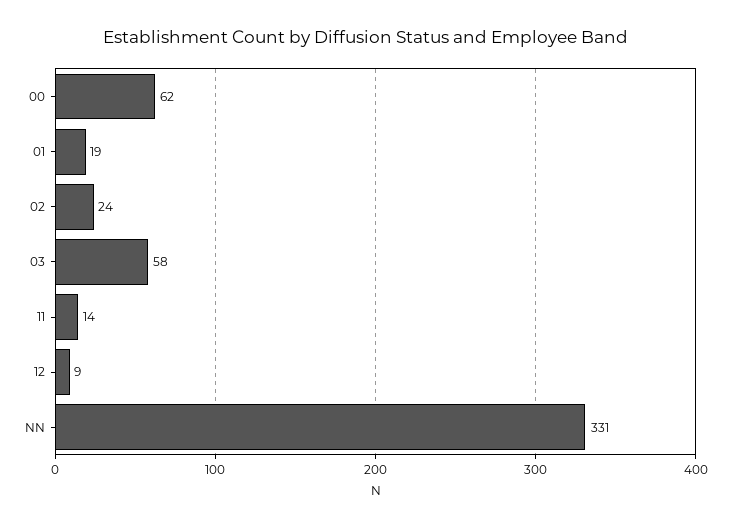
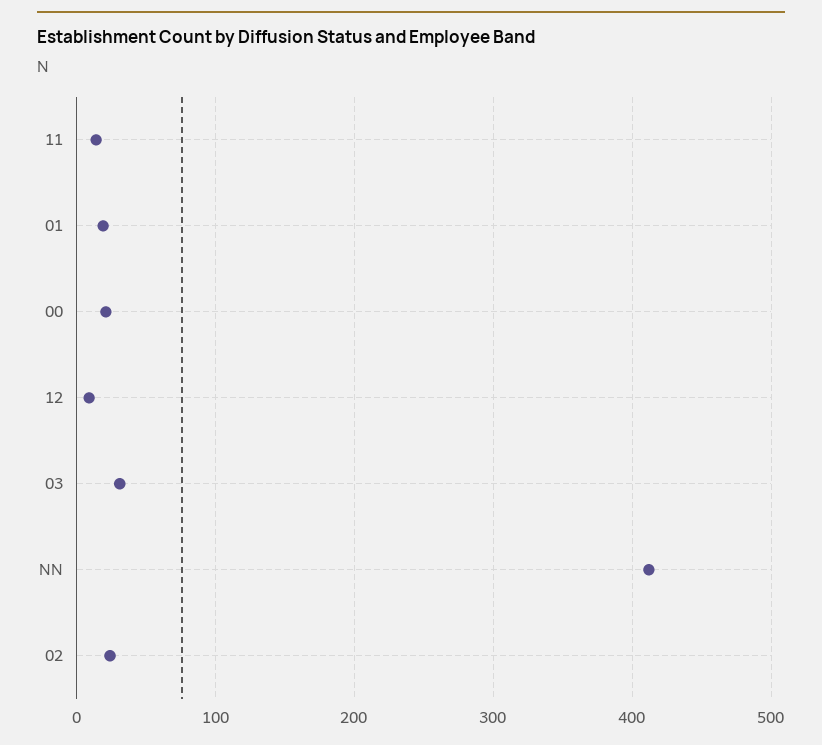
  {
-   "00": 62,
+   "00": 20,
    "01": 19,
    "02": 24,
-   "03": 58,
+   "03": 30,
    "11": 14,
    "12": 9,
-   "NN": 331
+   "NN": 410
  }

